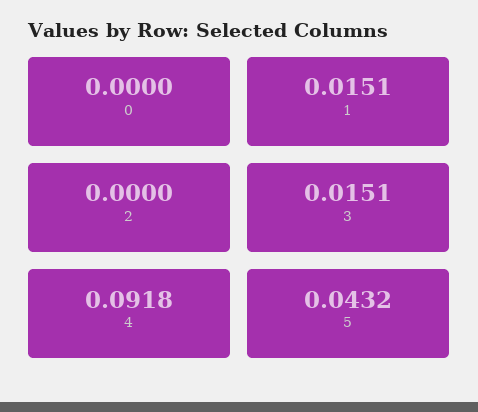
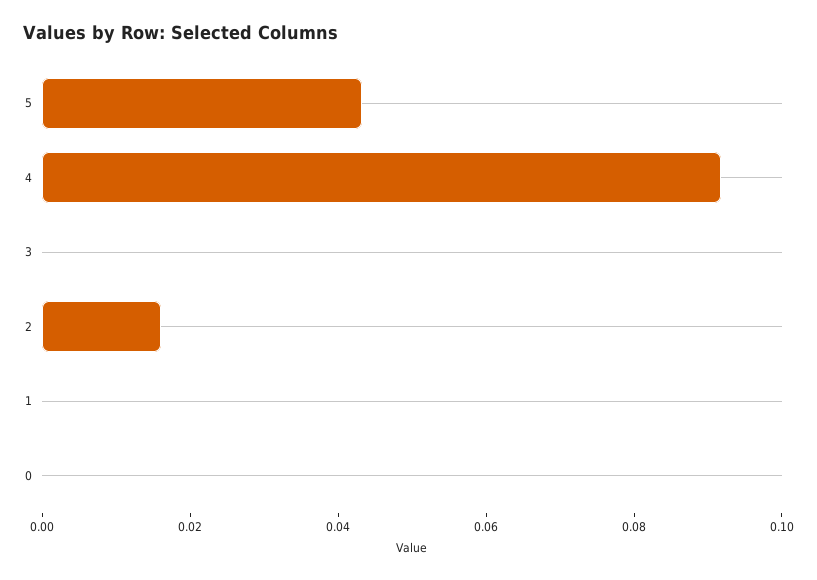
  {
    "0": 0,
-   "1": 0.0151,
+   "1": 0,
-   "2": 0,
+   "2": 0.015,
-   "3": 0.0151,
+   "3": 0,
    "4": 0.0918,
    "5": 0.0432
  }

